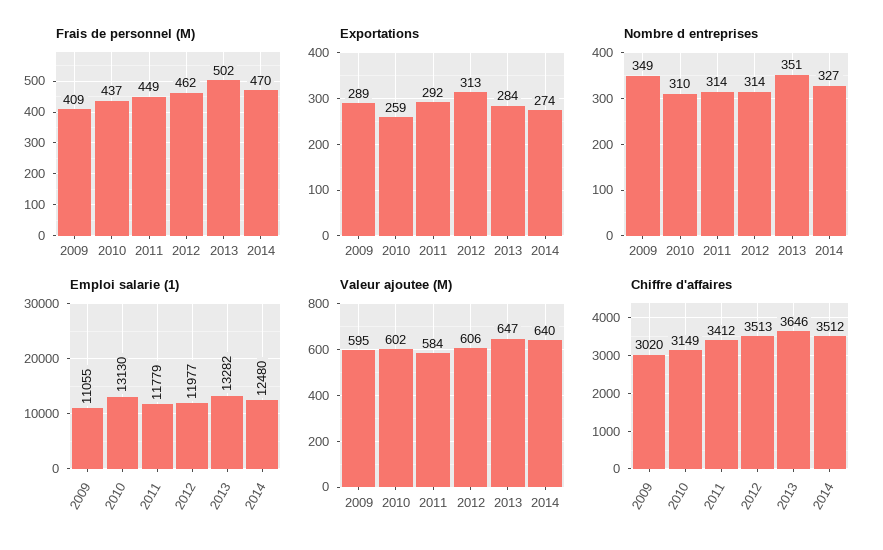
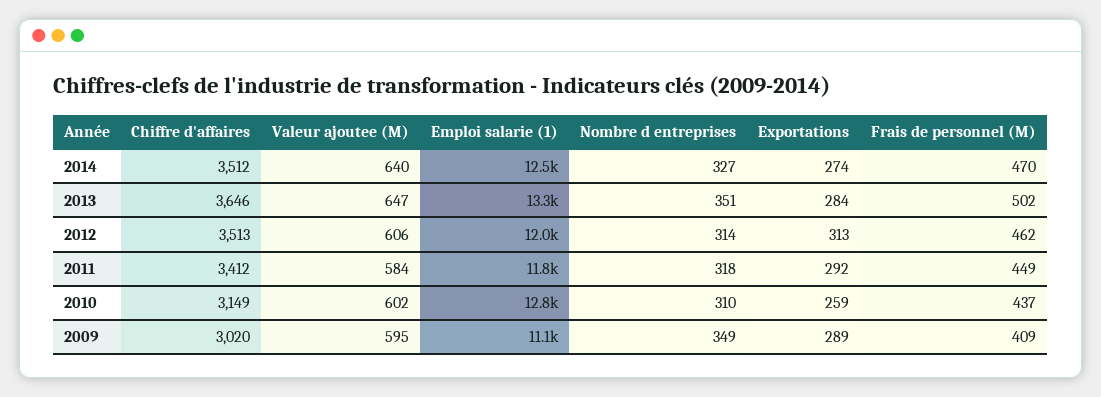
  {
    "Frais de personnel (M)": {
      "2009": 409,
      "2010": 437,
      "2011": 449,
      "2012": 462,
      "2013": 502,
      "2014": 470
    },
    "Exportations": {
      "2009": 289,
      "2010": 259,
      "2011": 292,
      "2012": 313,
      "2013": 284,
      "2014": 274
    },
    "Nombre d entreprises": {
      "2009": 349,
      "2010": 310,
-     "2011": 314,
+     "2011": 318,
      "2012": 314,
      "2013": 351,
      "2014": 327
    },
    "Emploi salarie (1)": {
      "2009": 11055,
-     "2010": 13130,
+     "2010": 12800,
      "2011": 11779,
      "2012": 11977,
      "2013": 13282,
      "2014": 12480
    },
    "Valeur ajoutee (M)": {
      "2009": 595,
      "2010": 602,
      "2011": 584,
      "2012": 606,
      "2013": 647,
      "2014": 640
    },
    "Chiffre d'affaires": {
      "2009": 3020,
      "2010": 3149,
      "2011": 3412,
      "2012": 3513,
      "2013": 3646,
      "2014": 3512
    }
  }

